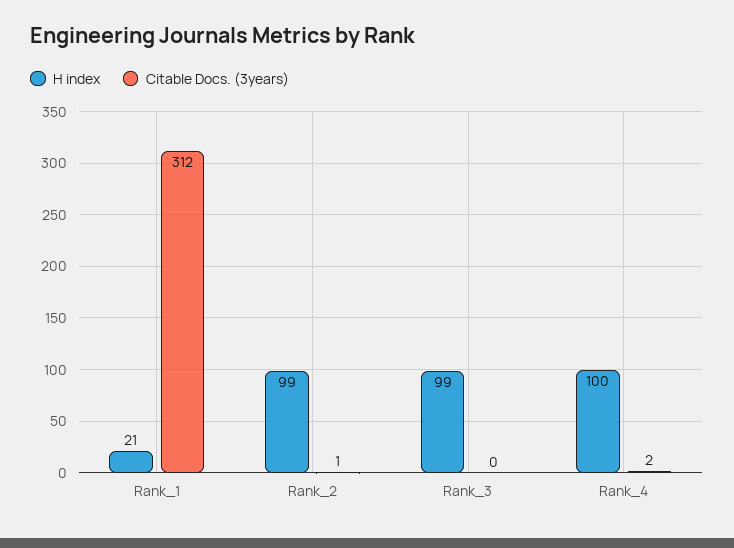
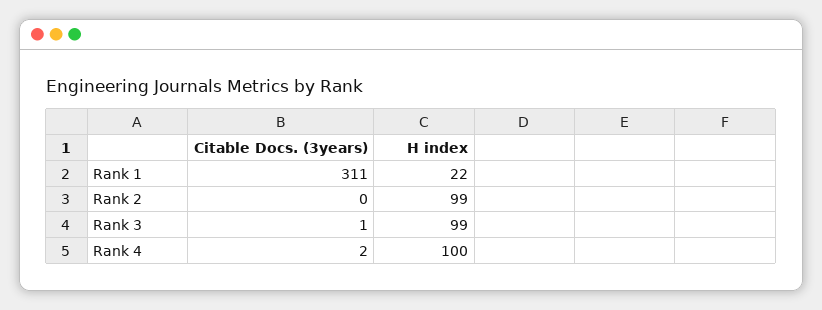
  {
    "H index": {
-     "Rank_1": 21,
+     "Rank_1": 22,
      "Rank_2": 99,
      "Rank_3": 99,
      "Rank_4": 100
    },
    "Citable Docs. (3years)": {
-     "Rank_1": 312,
+     "Rank_1": 311,
-     "Rank_2": 1,
+     "Rank_2": 0,
-     "Rank_3": 0,
+     "Rank_3": 1,
      "Rank_4": 2
    }
  }

